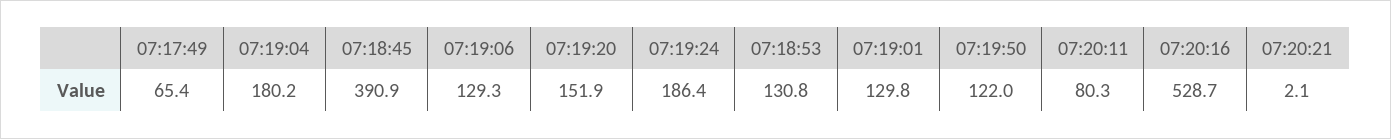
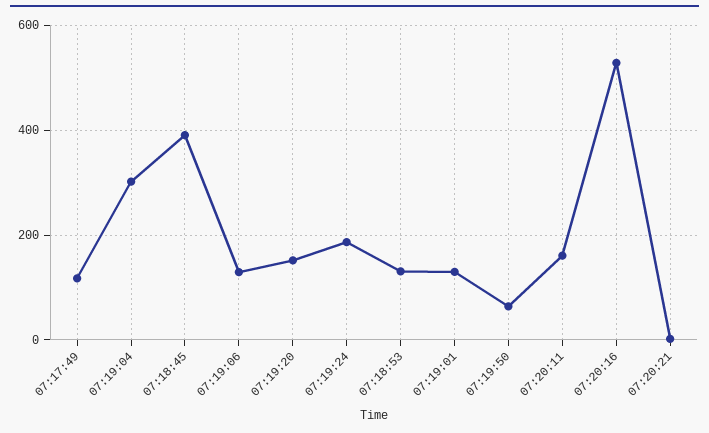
  {
-   "07:17:49": 65.4,
+   "07:17:49": 120,
-   "07:19:04": 180.2,
+   "07:19:04": 300,
    "07:18:45": 390.9,
    "07:19:06": 129.3,
    "07:19:20": 151.9,
    "07:19:24": 186.4,
    "07:18:53": 130.8,
    "07:19:01": 129.8,
-   "07:19:50": 122,
+   "07:19:50": 60,
-   "07:20:11": 80.3,
+   "07:20:11": 160,
    "07:20:16": 528.7,
    "07:20:21": 2.1
  }

